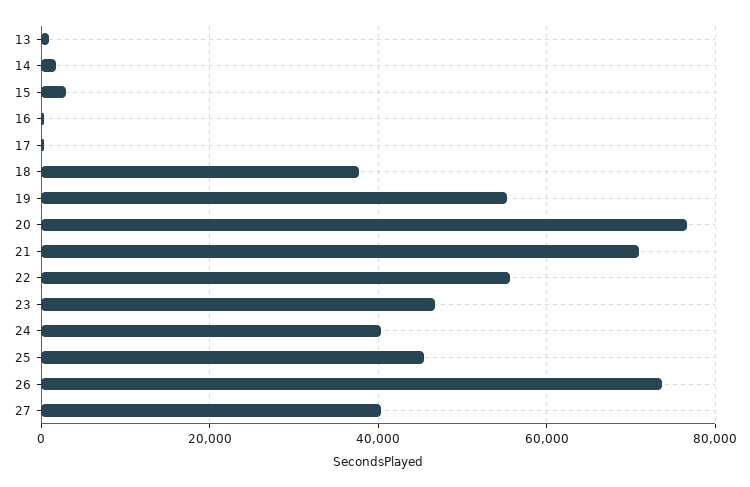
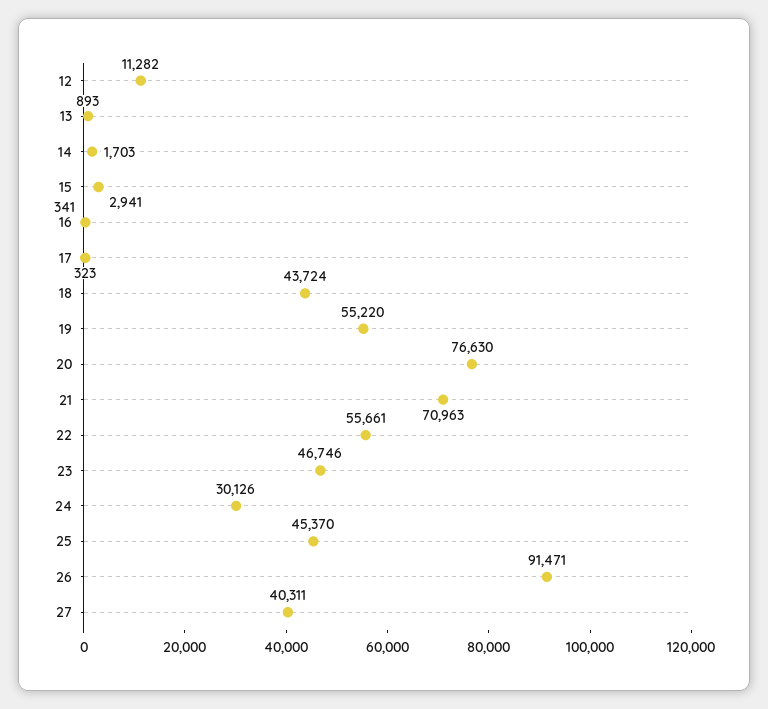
  {
    "13": 893,
    "14": 1703,
    "15": 2941,
    "16": 341,
    "17": 323,
-   "18": 38000,
+   "18": 43724,
    "19": 55220,
    "20": 76630,
    "21": 70963,
    "22": 55661,
    "23": 46746,
-   "24": 40000,
+   "24": 30126,
    "25": 45370,
-   "26": 74000,
+   "26": 91471,
-   "27": 40311
+   "27": 40311,
+   "12": 11282
  }

